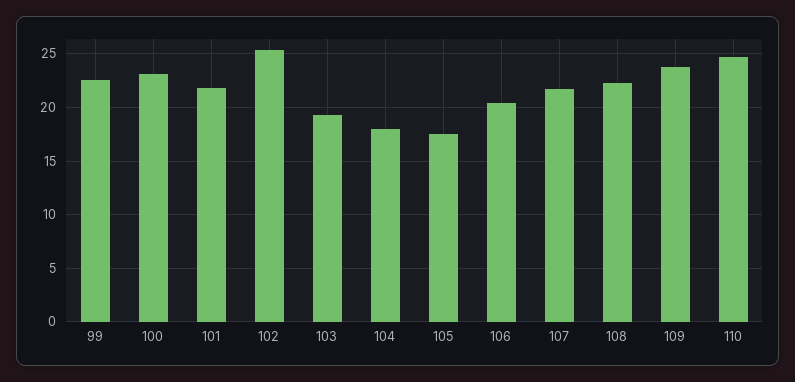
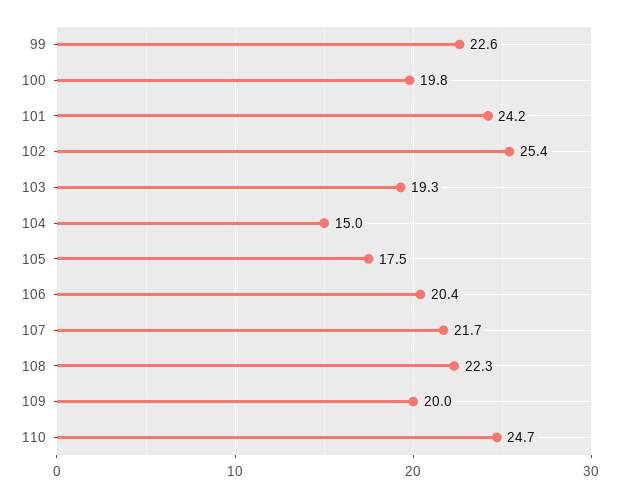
  {
    "99": 22.6,
-   "100": 23,
+   "100": 19.8,
-   "101": 22,
+   "101": 24.2,
    "102": 25.4,
    "103": 19.3,
-   "104": 18,
+   "104": 15,
    "105": 17.5,
    "106": 20.4,
    "107": 21.7,
    "108": 22.3,
-   "109": 24,
+   "109": 20,
    "110": 24.7
  }

